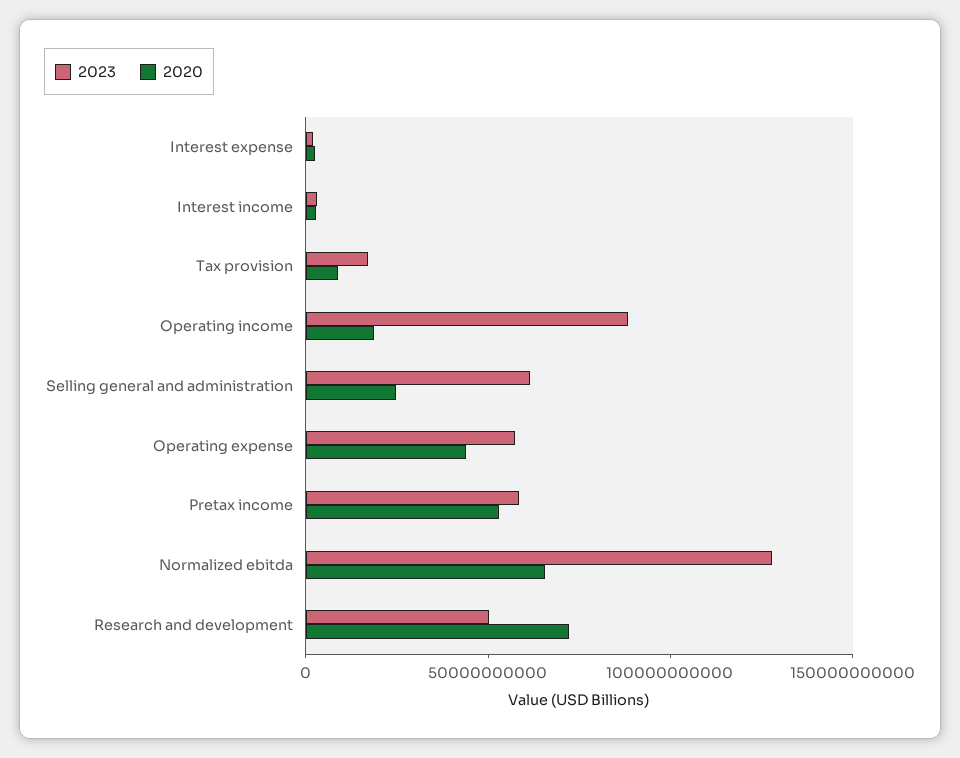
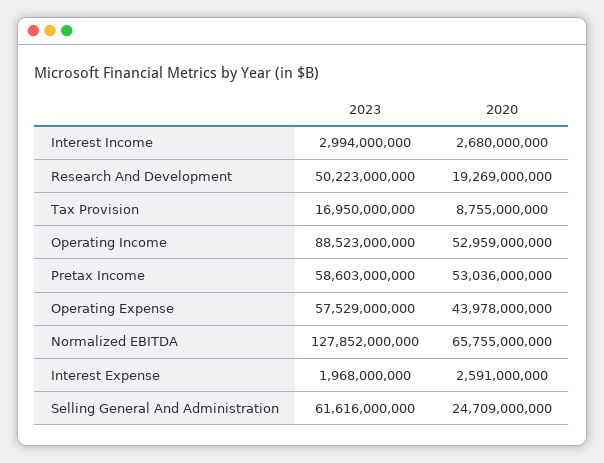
  {
    "2023": {
      "Interest expense": 1968000000,
      "Interest income": 2994000000,
      "Tax provision": 16950000000,
      "Operating income": 88523000000,
      "Selling general and administration": 61616000000,
      "Operating expense": 57529000000,
      "Pretax income": 58603000000,
      "Normalized ebitda": 127852000000,
      "Research and development": 50223000000
    },
    "2020": {
      "Interest expense": 2591000000,
      "Interest income": 2680000000,
      "Tax provision": 8755000000,
-     "Operating income": 20000000000,
+     "Operating income": 52959000000,
      "Selling general and administration": 24709000000,
      "Operating expense": 43978000000,
      "Pretax income": 53036000000,
      "Normalized ebitda": 65755000000,
-     "Research and development": 70000000000
+     "Research and development": 19269000000
    }
  }

